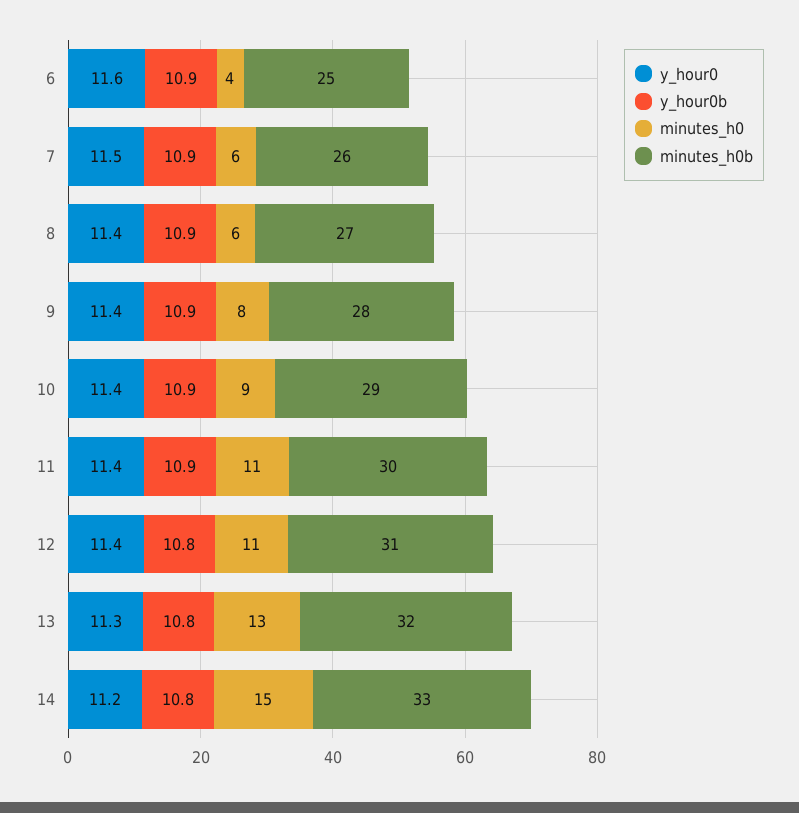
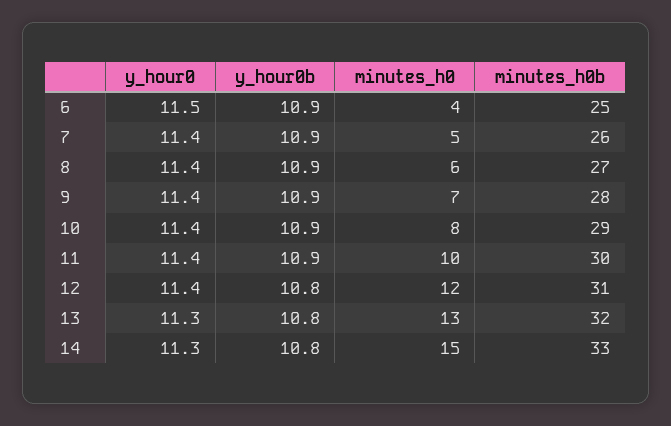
  {
    "y_hour0": {
-     "6": 11.6,
+     "6": 11.5,
-     "7": 11.5,
+     "7": 11.4,
      "8": 11.4,
      "9": 11.4,
      "10": 11.4,
      "11": 11.4,
      "12": 11.4,
      "13": 11.3,
-     "14": 11.2
+     "14": 11.3
    },
    "y_hour0b": {
      "6": 10.9,
      "7": 10.9,
      "8": 10.9,
      "9": 10.9,
      "10": 10.9,
      "11": 10.9,
      "12": 10.8,
      "13": 10.8,
      "14": 10.8
    },
    "minutes_h0": {
      "6": 4,
-     "7": 6,
+     "7": 5,
      "8": 6,
-     "9": 8,
+     "9": 7,
-     "10": 9,
+     "10": 8,
-     "11": 11,
+     "11": 10,
-     "12": 11,
+     "12": 12,
      "13": 13,
      "14": 15
    },
    "minutes_h0b": {
      "6": 25,
      "7": 26,
      "8": 27,
      "9": 28,
      "10": 29,
      "11": 30,
      "12": 31,
      "13": 32,
      "14": 33
    }
  }

